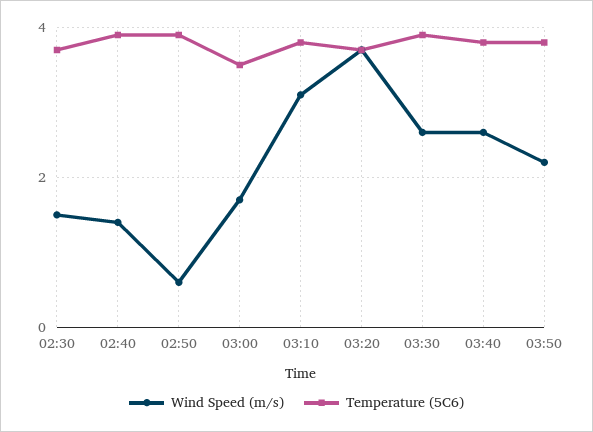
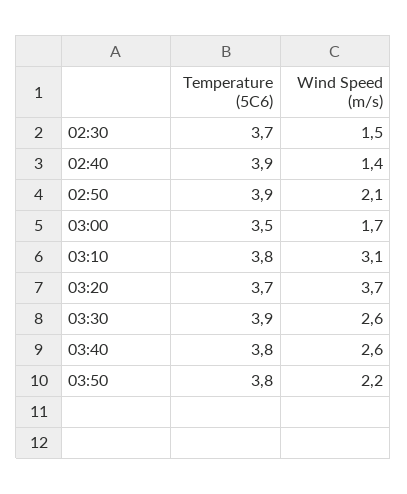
  {
    "Wind Speed (m/s)": {
      "02:30": 1.5,
      "02:40": 1.4,
-     "02:50": 0.5,
+     "02:50": 2.1,
      "03:00": 1.7,
      "03:10": 3.1,
      "03:20": 3.7,
      "03:30": 2.6,
      "03:40": 2.6,
      "03:50": 2.2
    },
    "Temperature (5C6)": {
      "02:30": 3.7,
      "02:40": 3.9,
      "02:50": 3.9,
      "03:00": 3.5,
      "03:10": 3.8,
      "03:20": 3.7,
      "03:30": 3.9,
      "03:40": 3.8,
      "03:50": 3.8
    }
  }

